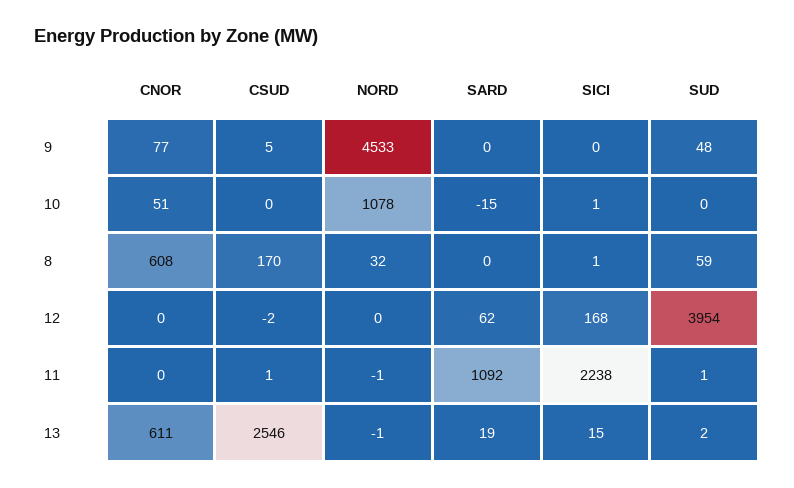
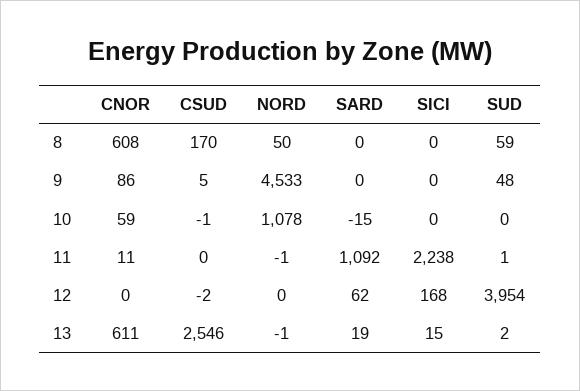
  {
    "CNOR": {
-     "9": 77,
+     "9": 86,
-     "10": 51,
+     "10": 59,
      "8": 608,
      "12": 0,
-     "11": 0,
+     "11": 11,
      "13": 611
    },
    "CSUD": {
      "9": 5,
-     "10": 0,
+     "10": -1,
      "8": 170,
      "12": -2,
-     "11": 1,
+     "11": 0,
      "13": 2546
    },
    "NORD": {
      "9": 4533,
      "10": 1078,
-     "8": 32,
+     "8": 50,
      "12": 0,
      "11": -1,
      "13": -1
    },
    "SARD": {
      "9": 0,
      "10": -15,
      "8": 0,
      "12": 62,
      "11": 1092,
      "13": 19
    },
    "SICI": {
      "9": 0,
-     "10": 1,
+     "10": 0,
-     "8": 1,
+     "8": 0,
      "12": 168,
      "11": 2238,
      "13": 15
    },
    "SUD": {
      "9": 48,
      "10": 0,
      "8": 59,
      "12": 3954,
      "11": 1,
      "13": 2
    }
  }

